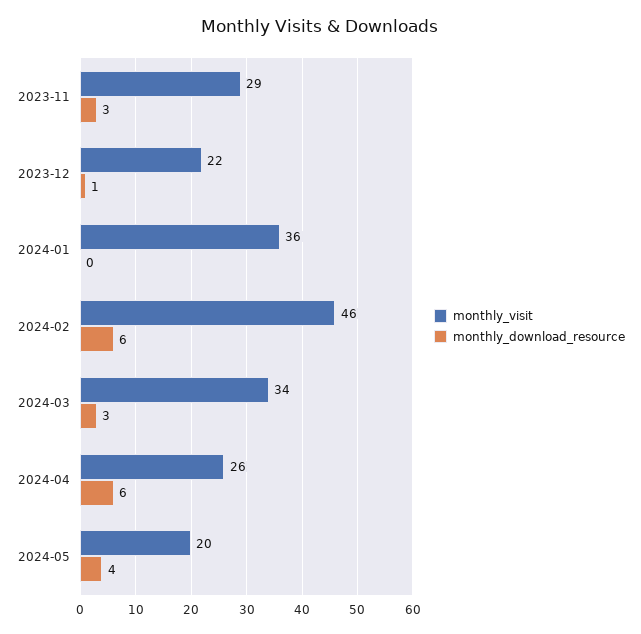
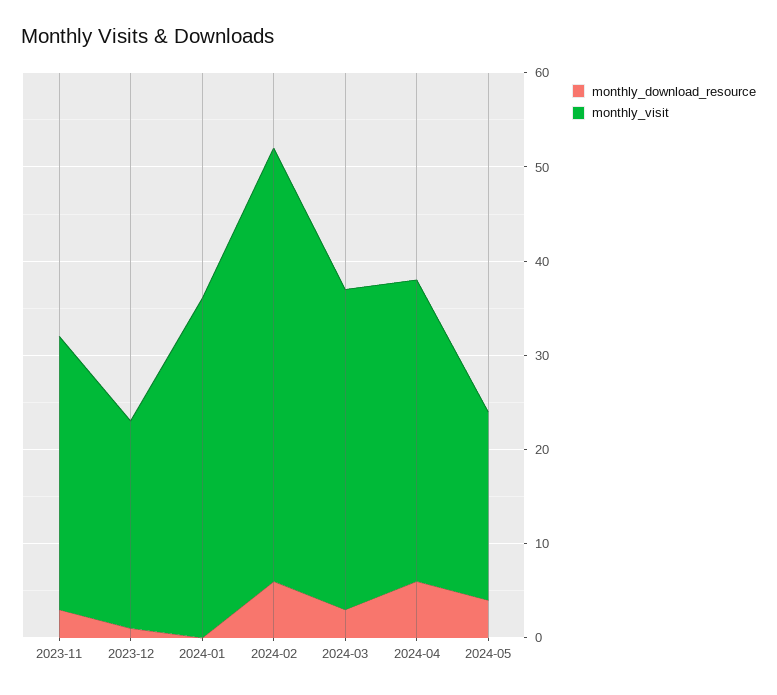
  {
    "monthly_visit": {
      "2023-11": 29,
      "2023-12": 22,
      "2024-01": 36,
      "2024-02": 46,
      "2024-03": 34,
-     "2024-04": 26,
+     "2024-04": 32,
      "2024-05": 20
    },
    "monthly_download_resource": {
      "2023-11": 3,
      "2023-12": 1,
      "2024-01": 0,
      "2024-02": 6,
      "2024-03": 3,
      "2024-04": 6,
      "2024-05": 4
    }
  }

